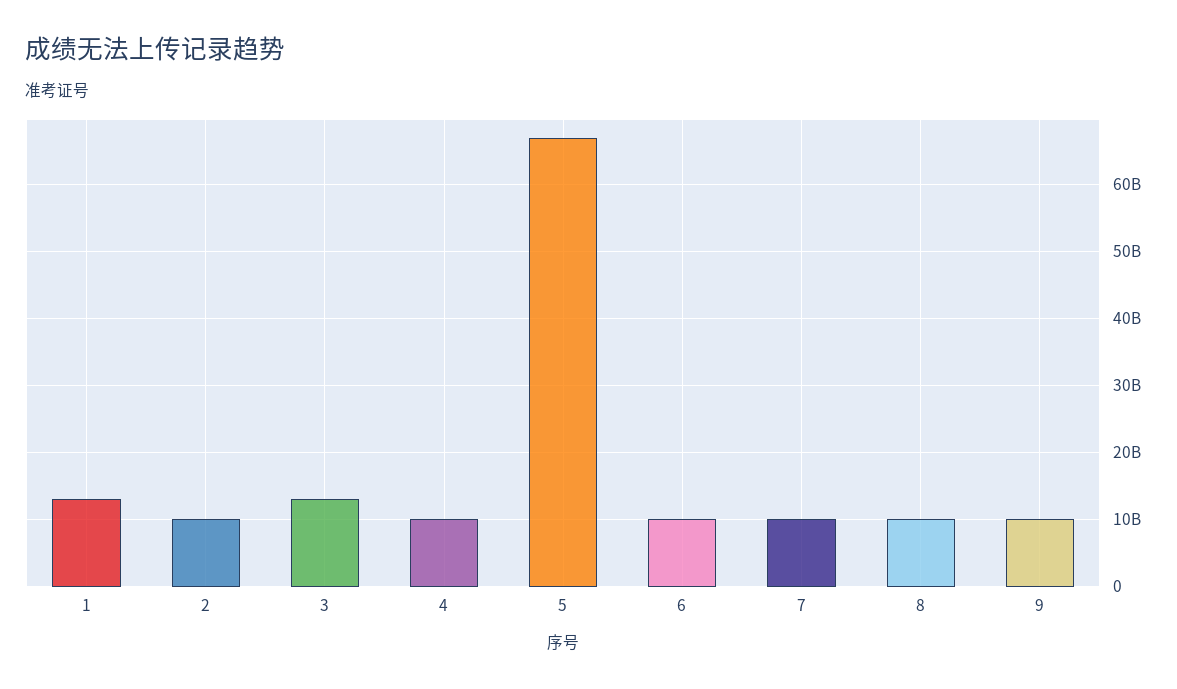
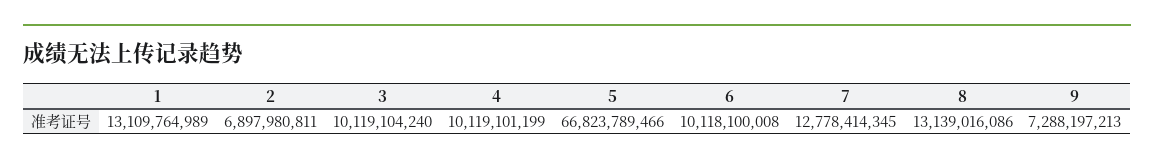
  {
    "1": 13109764989,
-   "2": 10000000000,
+   "2": 6897980811,
-   "3": 13000000000,
+   "3": 10119104240,
    "4": 10119101199,
    "5": 66823789466,
    "6": 10118100008,
-   "7": 10000000000,
+   "7": 12778414345,
-   "8": 10000000000,
+   "8": 13139016086,
-   "9": 10000000000
+   "9": 7288197213
  }

